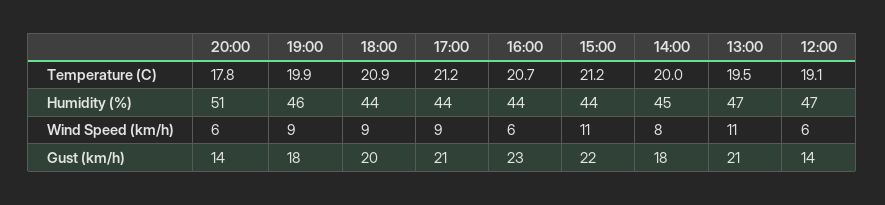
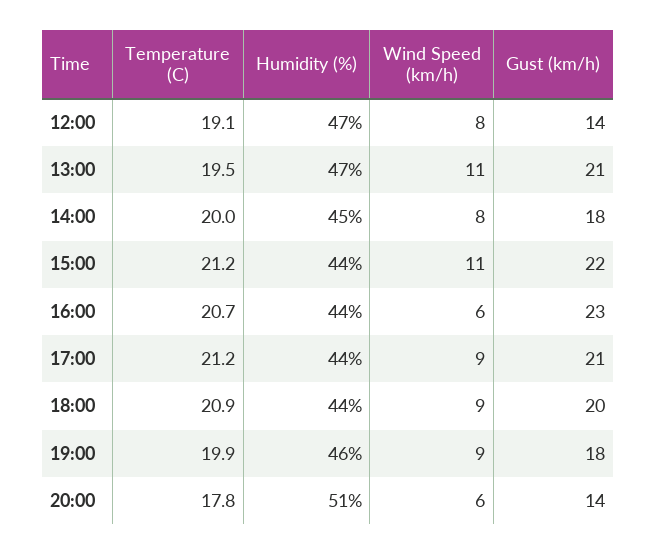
  {
    "20:00": {
      "Temperature (C)": 17.8,
      "Humidity (%)": 51,
      "Wind Speed (km/h)": 6,
      "Gust (km/h)": 14
    },
    "19:00": {
      "Temperature (C)": 19.9,
      "Humidity (%)": 46,
      "Wind Speed (km/h)": 9,
      "Gust (km/h)": 18
    },
    "18:00": {
      "Temperature (C)": 20.9,
      "Humidity (%)": 44,
      "Wind Speed (km/h)": 9,
      "Gust (km/h)": 20
    },
    "17:00": {
      "Temperature (C)": 21.2,
      "Humidity (%)": 44,
      "Wind Speed (km/h)": 9,
      "Gust (km/h)": 21
    },
    "16:00": {
      "Temperature (C)": 20.7,
      "Humidity (%)": 44,
      "Wind Speed (km/h)": 6,
      "Gust (km/h)": 23
    },
    "15:00": {
      "Temperature (C)": 21.2,
      "Humidity (%)": 44,
      "Wind Speed (km/h)": 11,
      "Gust (km/h)": 22
    },
    "14:00": {
      "Temperature (C)": 20,
      "Humidity (%)": 45,
      "Wind Speed (km/h)": 8,
      "Gust (km/h)": 18
    },
    "13:00": {
      "Temperature (C)": 19.5,
      "Humidity (%)": 47,
      "Wind Speed (km/h)": 11,
      "Gust (km/h)": 21
    },
    "12:00": {
      "Temperature (C)": 19.1,
      "Humidity (%)": 47,
-     "Wind Speed (km/h)": 6,
+     "Wind Speed (km/h)": 8,
      "Gust (km/h)": 14
    }
  }

